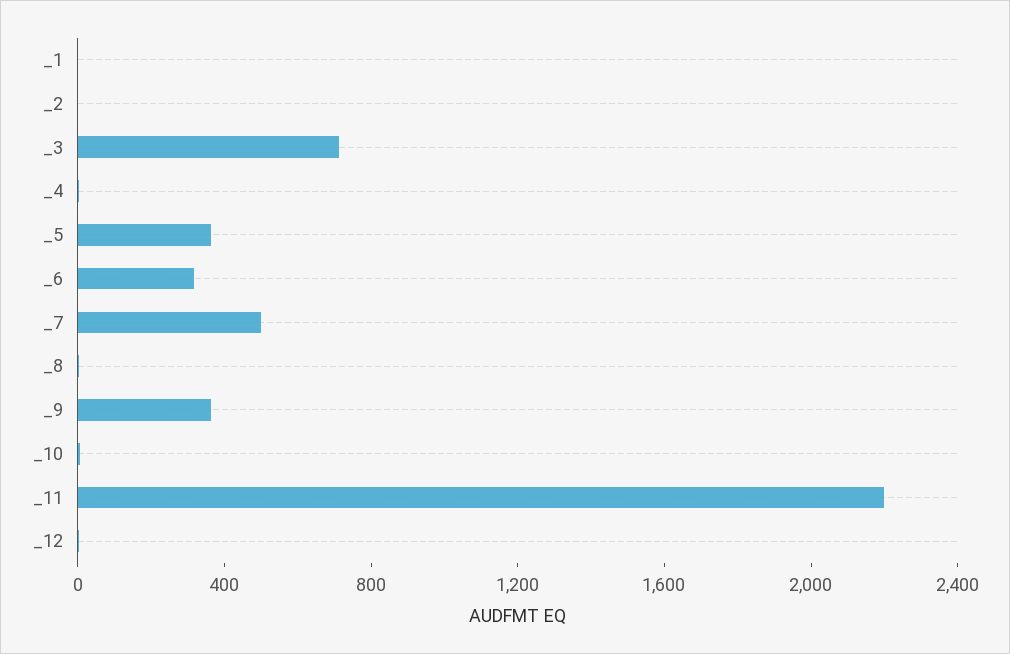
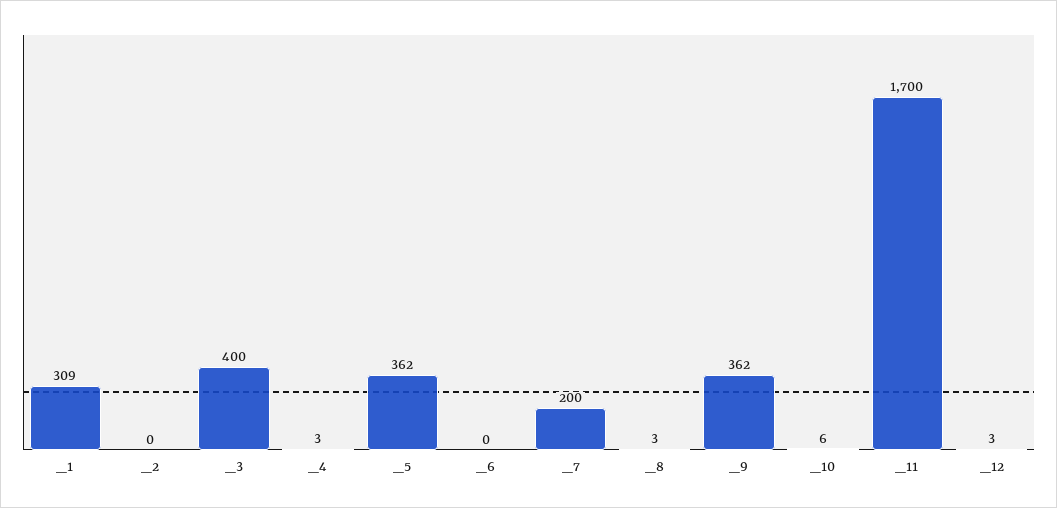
  {
-   "_1": 0,
+   "_1": 309,
    "_2": 0,
-   "_3": 700,
+   "_3": 400,
    "_4": 3,
    "_5": 362,
-   "_6": 300,
+   "_6": 0,
-   "_7": 500,
+   "_7": 200,
    "_8": 3,
    "_9": 362,
    "_10": 6,
-   "_11": 2200,
+   "_11": 1700,
    "_12": 3
  }

